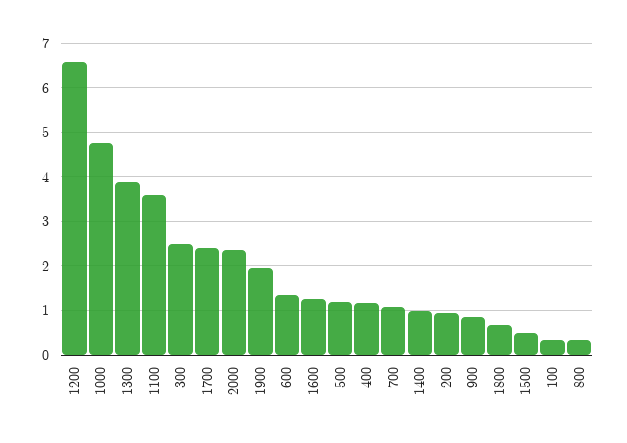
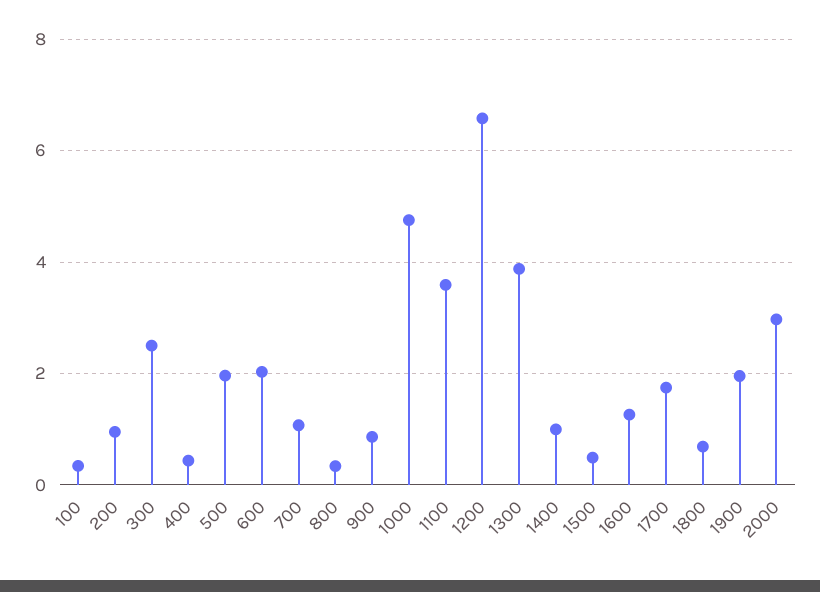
  {
    "1200": 6.6,
    "1000": 4.8,
    "1300": 3.8,
    "1100": 3.6,
    "300": 2.6,
-   "1700": 2.4,
+   "1700": 1.8,
-   "2000": 2.4,
+   "2000": 3,
    "1900": 2,
-   "600": 1.4,
+   "600": 2,
    "1600": 1.2,
-   "500": 1.2,
+   "500": 2,
-   "400": 1.2,
+   "400": 0.4,
    "700": 1,
    "1400": 1,
    "200": 1,
    "900": 0.8,
    "1800": 0.6,
    "1500": 0.4,
    "100": 0.4,
    "800": 0.4
  }

